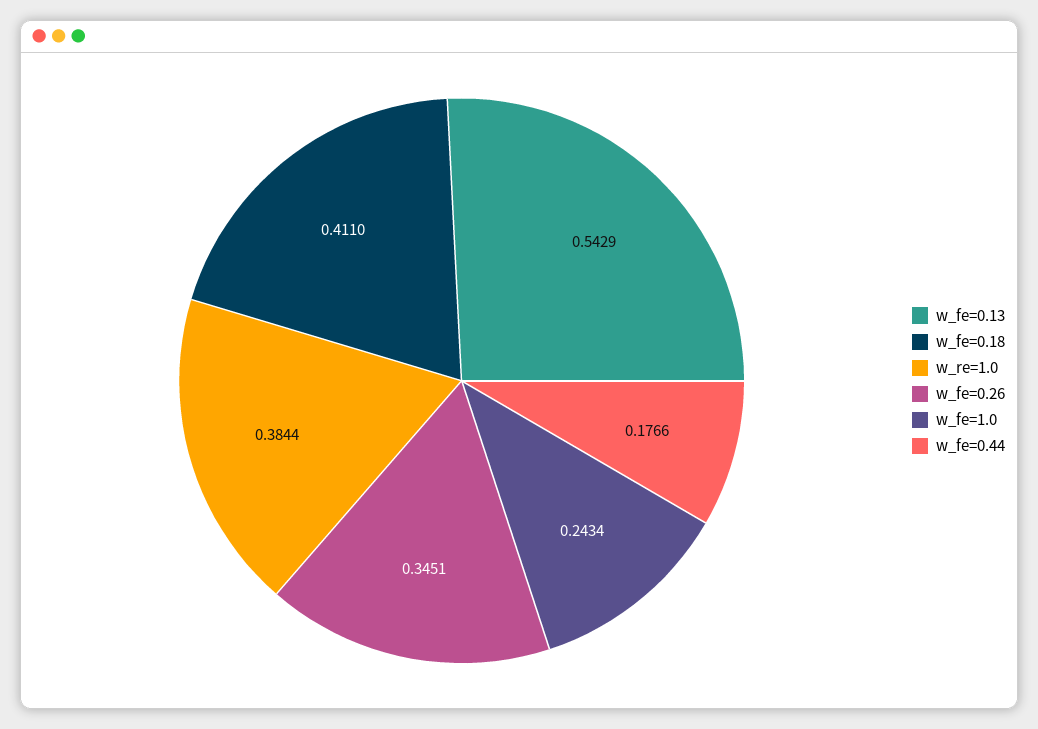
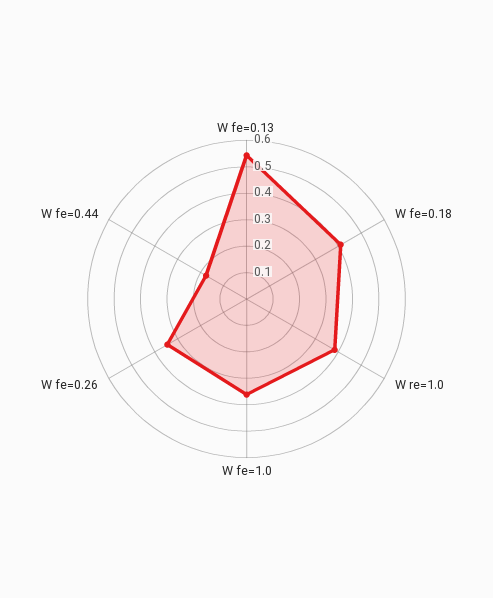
  {
    "w_fe=0.13": 0.5429,
    "w_fe=0.18": 0.411,
    "w_re=1.0": 0.3844,
    "w_fe=0.26": 0.3451,
-   "w_fe=1.0": 0.2434,
+   "w_fe=1.0": 0.35,
    "w_fe=0.44": 0.1766
  }

